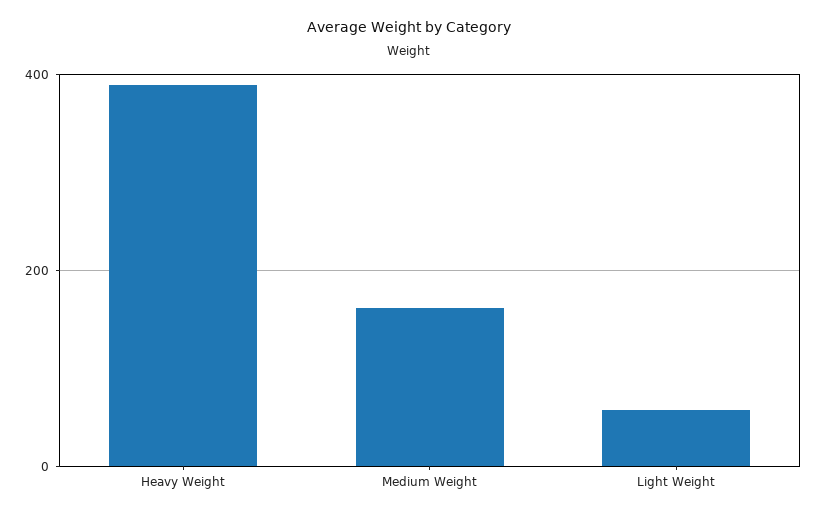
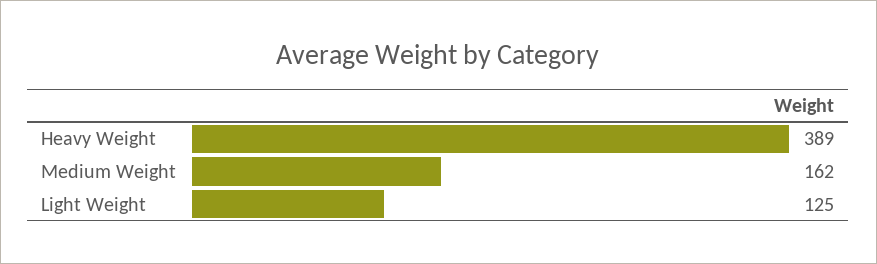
  {
    "Heavy Weight": 389,
    "Medium Weight": 162,
-   "Light Weight": 60
+   "Light Weight": 125
  }

